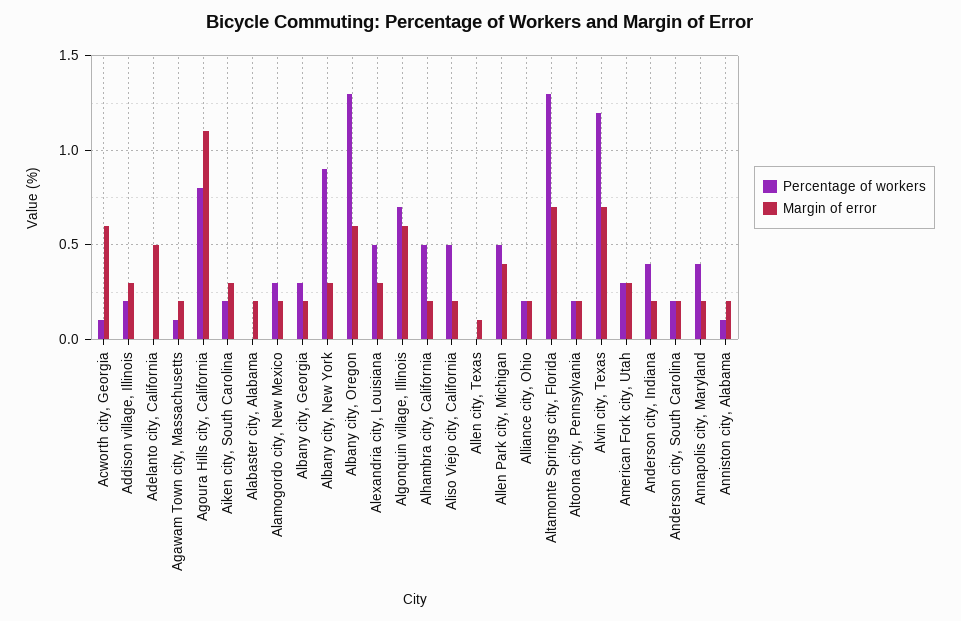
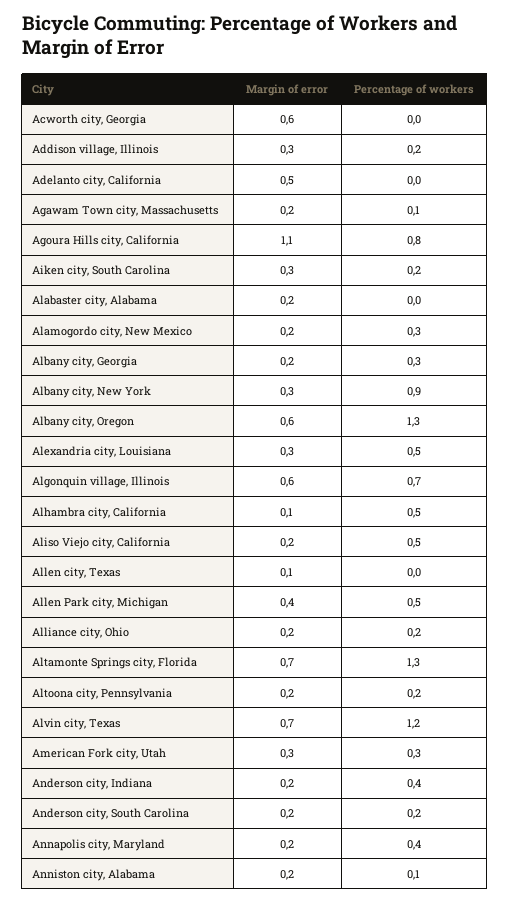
  {
    "Percentage of workers": {
-     "Acworth city, Georgia": 0.1,
+     "Acworth city, Georgia": 0,
      "Addison village, Illinois": 0.2,
      "Adelanto city, California": 0,
      "Agawam Town city, Massachusetts": 0.1,
      "Agoura Hills city, California": 0.8,
      "Aiken city, South Carolina": 0.2,
      "Alabaster city, Alabama": 0,
      "Alamogordo city, New Mexico": 0.3,
      "Albany city, Georgia": 0.3,
      "Albany city, New York": 0.9,
      "Albany city, Oregon": 1.3,
      "Alexandria city, Louisiana": 0.5,
      "Algonquin village, Illinois": 0.7,
      "Alhambra city, California": 0.5,
      "Aliso Viejo city, California": 0.5,
      "Allen city, Texas": 0,
      "Allen Park city, Michigan": 0.5,
      "Alliance city, Ohio": 0.2,
      "Altamonte Springs city, Florida": 1.3,
      "Altoona city, Pennsylvania": 0.2,
      "Alvin city, Texas": 1.2,
      "American Fork city, Utah": 0.3,
      "Anderson city, Indiana": 0.4,
      "Anderson city, South Carolina": 0.2,
      "Annapolis city, Maryland": 0.4,
      "Anniston city, Alabama": 0.1
    },
    "Margin of error": {
      "Acworth city, Georgia": 0.6,
      "Addison village, Illinois": 0.3,
      "Adelanto city, California": 0.5,
      "Agawam Town city, Massachusetts": 0.2,
      "Agoura Hills city, California": 1.1,
      "Aiken city, South Carolina": 0.3,
      "Alabaster city, Alabama": 0.2,
      "Alamogordo city, New Mexico": 0.2,
      "Albany city, Georgia": 0.2,
      "Albany city, New York": 0.3,
      "Albany city, Oregon": 0.6,
      "Alexandria city, Louisiana": 0.3,
      "Algonquin village, Illinois": 0.6,
-     "Alhambra city, California": 0.2,
+     "Alhambra city, California": 0.1,
      "Aliso Viejo city, California": 0.2,
      "Allen city, Texas": 0.1,
      "Allen Park city, Michigan": 0.4,
      "Alliance city, Ohio": 0.2,
      "Altamonte Springs city, Florida": 0.7,
      "Altoona city, Pennsylvania": 0.2,
      "Alvin city, Texas": 0.7,
      "American Fork city, Utah": 0.3,
      "Anderson city, Indiana": 0.2,
      "Anderson city, South Carolina": 0.2,
      "Annapolis city, Maryland": 0.2,
      "Anniston city, Alabama": 0.2
    }
  }

